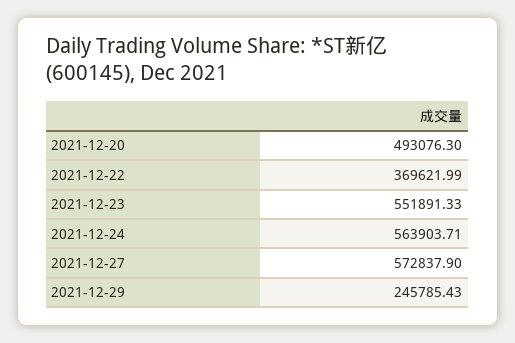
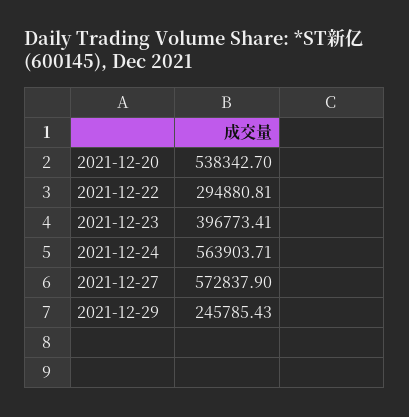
  {
-   "2021-12-20": 493076.3,
+   "2021-12-20": 538342.7,
-   "2021-12-22": 369621.99,
+   "2021-12-22": 294880.81,
-   "2021-12-23": 551891.33,
+   "2021-12-23": 396773.41,
    "2021-12-24": 563903.71,
    "2021-12-27": 572837.9,
    "2021-12-29": 245785.43
  }

